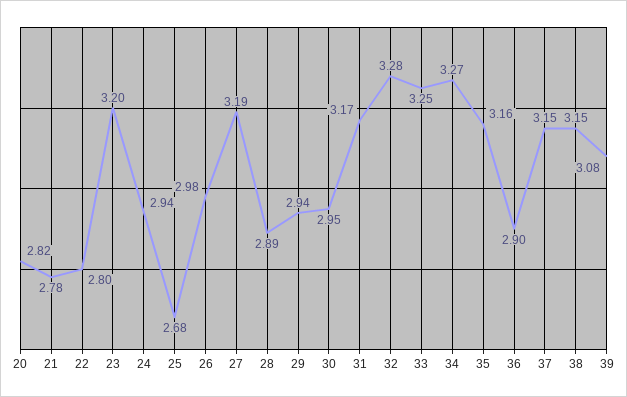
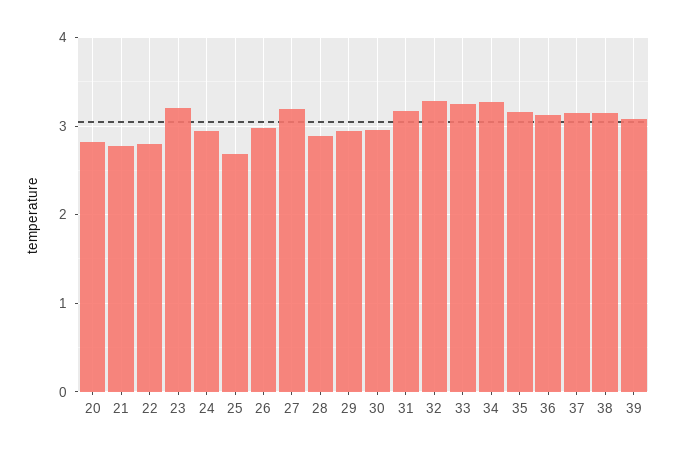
  {
    "20": 2.82,
    "21": 2.78,
    "22": 2.8,
    "23": 3.2,
    "24": 2.94,
    "25": 2.68,
    "26": 2.98,
    "27": 3.19,
    "28": 2.89,
    "29": 2.94,
    "30": 2.95,
    "31": 3.17,
    "32": 3.28,
    "33": 3.25,
    "34": 3.27,
    "35": 3.16,
-   "36": 2.9,
+   "36": 3.1,
    "37": 3.15,
    "38": 3.15,
    "39": 3.08
  }

